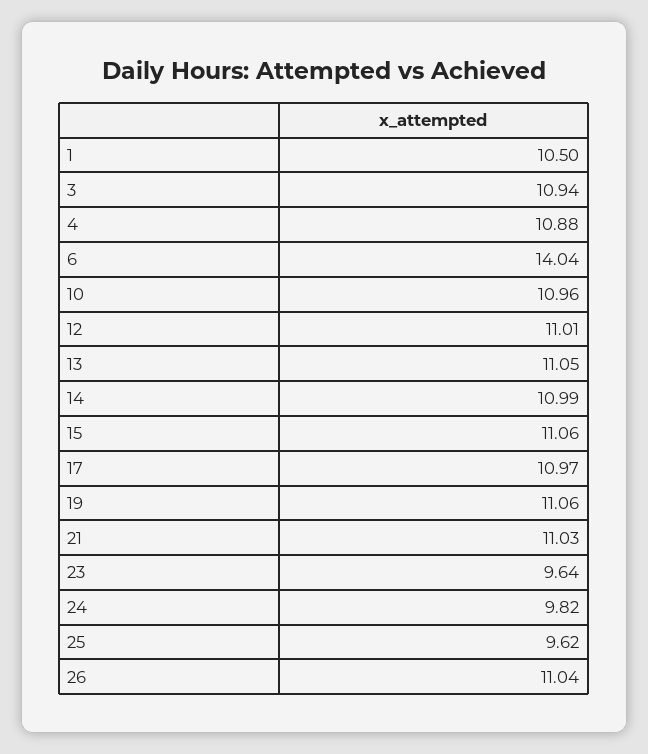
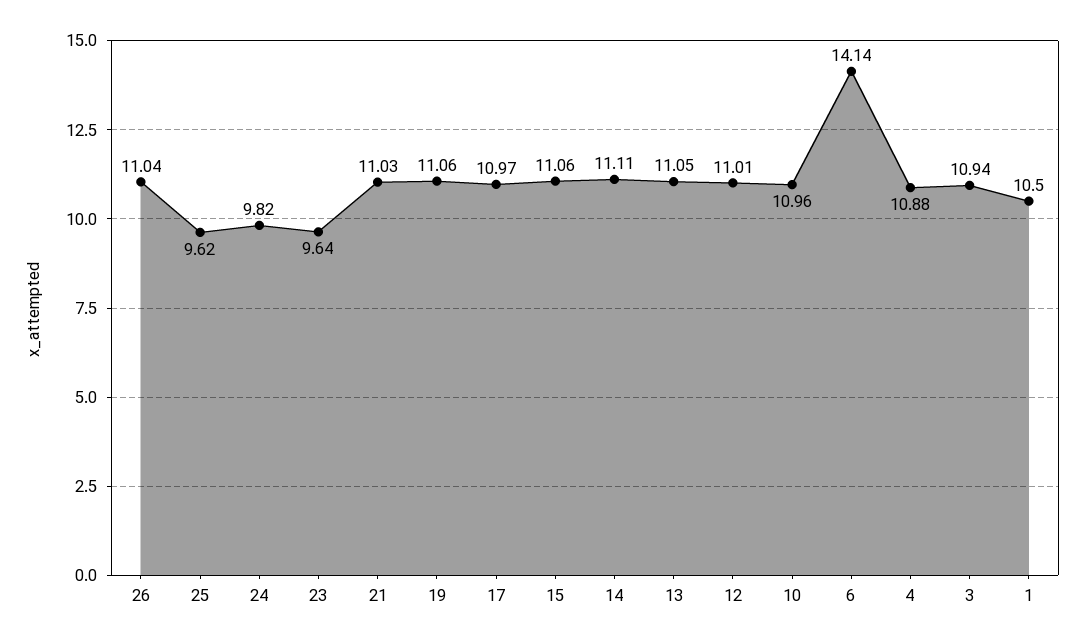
  {
    "1": 10.5,
    "3": 10.94,
    "4": 10.88,
-   "6": 14.04,
+   "6": 14.14,
    "10": 10.96,
    "12": 11.01,
    "13": 11.05,
-   "14": 10.99,
+   "14": 11.11,
    "15": 11.06,
    "17": 10.97,
    "19": 11.06,
    "21": 11.03,
    "23": 9.64,
    "24": 9.82,
    "25": 9.62,
    "26": 11.04
  }

